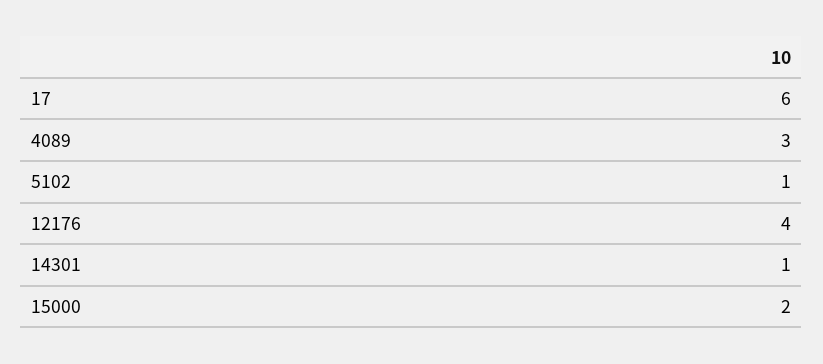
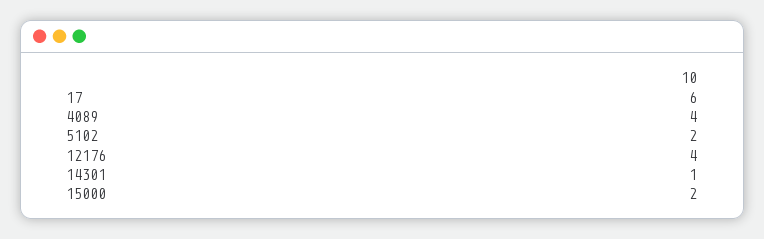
  {
    "17": 6,
-   "4089": 3,
+   "4089": 4,
-   "5102": 1,
+   "5102": 2,
    "12176": 4,
    "14301": 1,
    "15000": 2
  }

